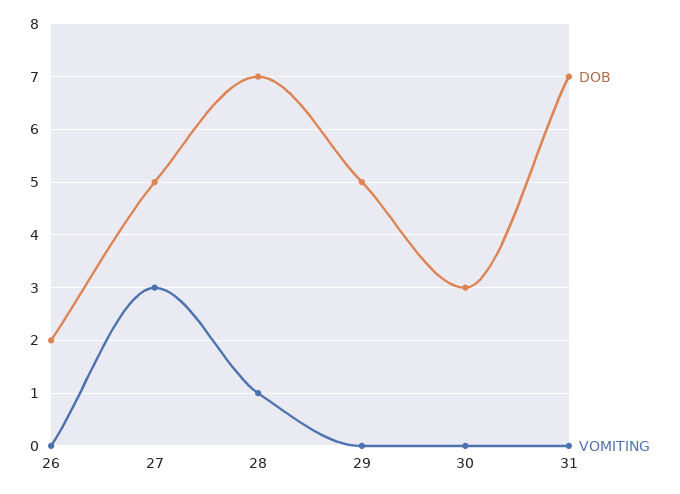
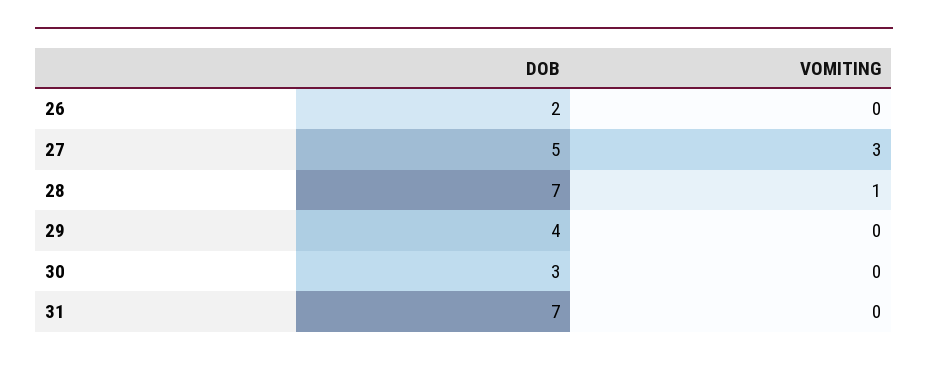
  {
    "DOB": {
      "26": 2,
      "27": 5,
      "28": 7,
-     "29": 5,
+     "29": 4,
      "30": 3,
      "31": 7
    },
    "VOMITING": {
      "26": 0,
      "27": 3,
      "28": 1,
      "29": 0,
      "30": 0,
      "31": 0
    }
  }

